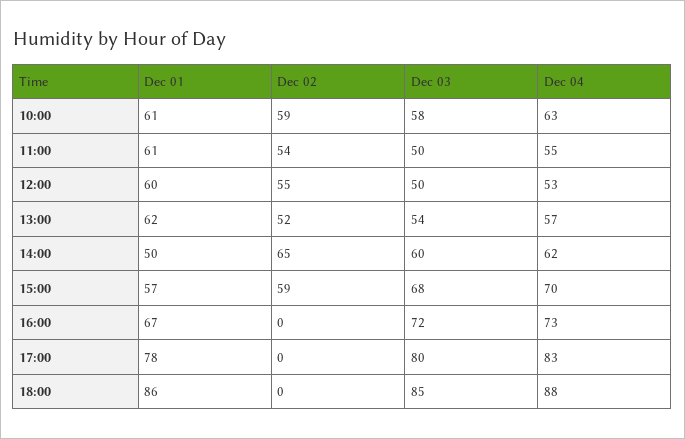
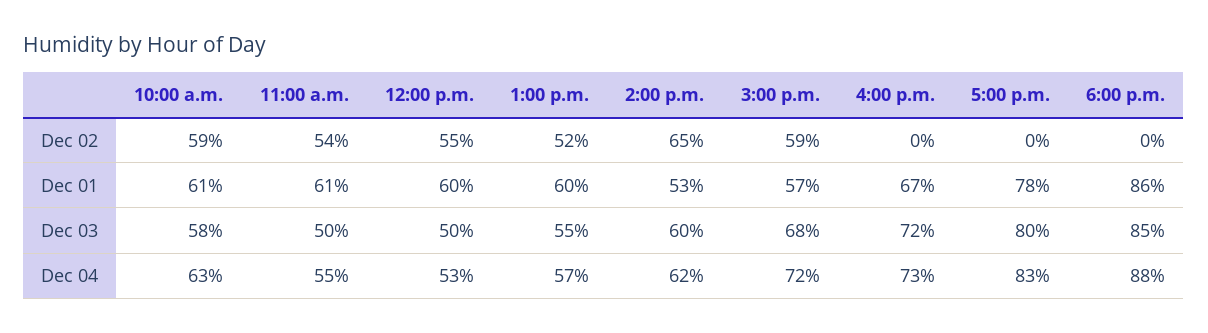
  {
    "Dec 01": {
      "10:00": 61,
      "11:00": 61,
      "12:00": 60,
-     "13:00": 62,
+     "13:00": 60,
-     "14:00": 50,
+     "14:00": 53,
      "15:00": 57,
      "16:00": 67,
      "17:00": 78,
      "18:00": 86
    },
    "Dec 02": {
      "10:00": 59,
      "11:00": 54,
      "12:00": 55,
      "13:00": 52,
      "14:00": 65,
      "15:00": 59,
      "16:00": 0,
      "17:00": 0,
      "18:00": 0
    },
    "Dec 03": {
      "10:00": 58,
      "11:00": 50,
      "12:00": 50,
-     "13:00": 54,
+     "13:00": 55,
      "14:00": 60,
      "15:00": 68,
      "16:00": 72,
      "17:00": 80,
      "18:00": 85
    },
    "Dec 04": {
      "10:00": 63,
      "11:00": 55,
      "12:00": 53,
      "13:00": 57,
      "14:00": 62,
-     "15:00": 70,
+     "15:00": 72,
      "16:00": 73,
      "17:00": 83,
      "18:00": 88
    }
  }

